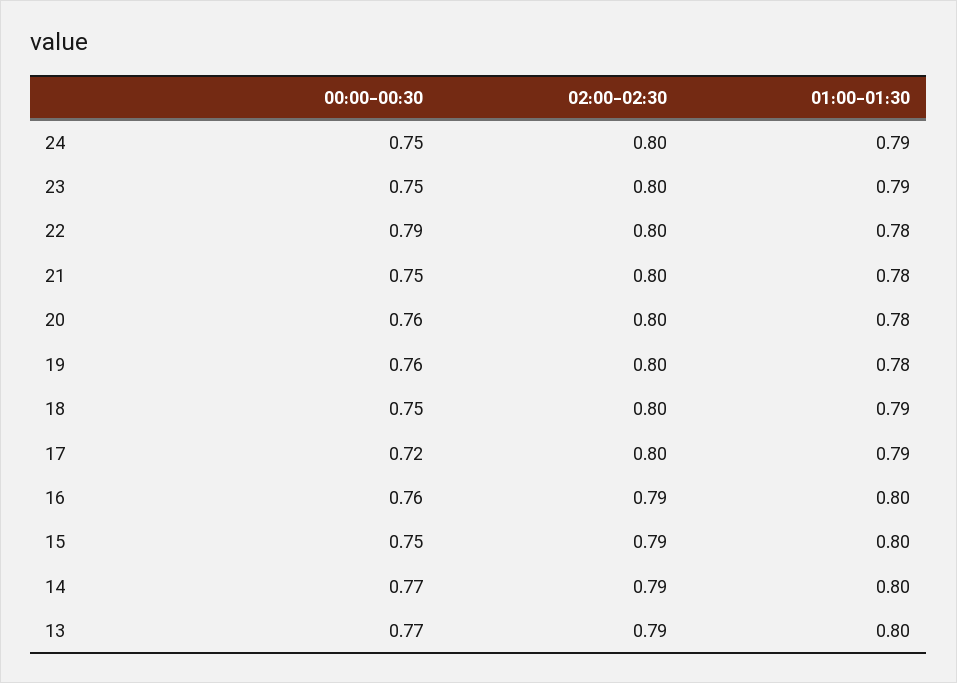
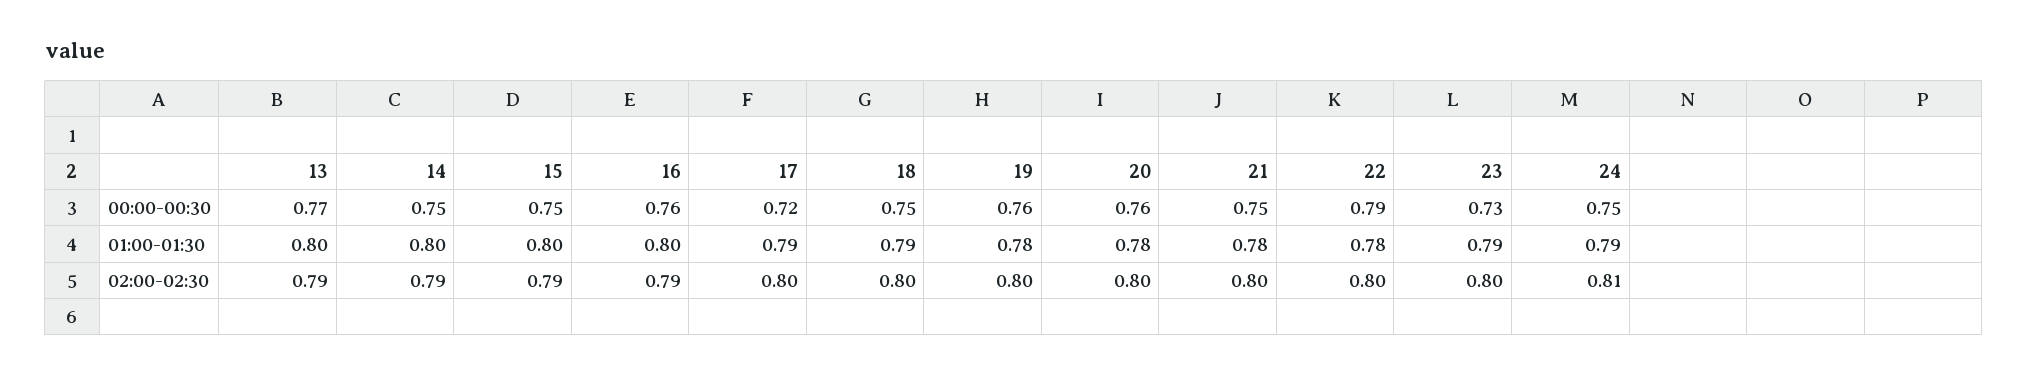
  {
    "00:00-00:30": {
      "24": 0.75,
-     "23": 0.75,
+     "23": 0.73,
      "22": 0.79,
      "21": 0.75,
      "20": 0.76,
      "19": 0.76,
      "18": 0.75,
      "17": 0.72,
      "16": 0.76,
      "15": 0.75,
-     "14": 0.77,
+     "14": 0.75,
      "13": 0.77
    },
    "02:00-02:30": {
-     "24": 0.8,
+     "24": 0.81,
      "23": 0.8,
      "22": 0.8,
      "21": 0.8,
      "20": 0.8,
      "19": 0.8,
      "18": 0.8,
      "17": 0.8,
      "16": 0.79,
      "15": 0.79,
      "14": 0.79,
      "13": 0.79
    },
    "01:00-01:30": {
      "24": 0.79,
      "23": 0.79,
      "22": 0.78,
      "21": 0.78,
      "20": 0.78,
      "19": 0.78,
      "18": 0.79,
      "17": 0.79,
      "16": 0.8,
      "15": 0.8,
      "14": 0.8,
      "13": 0.8
    }
  }

